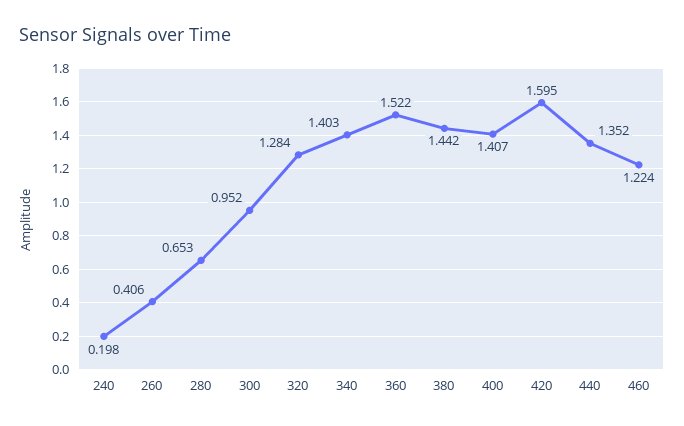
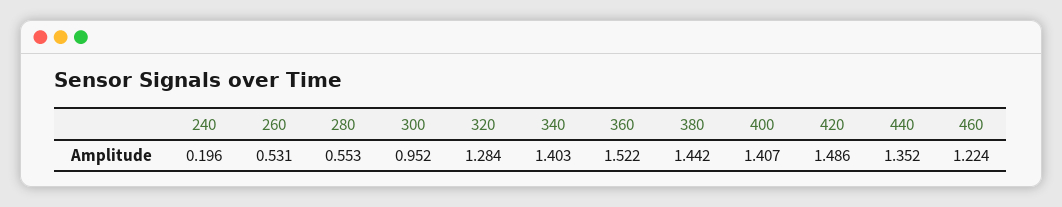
  {
-   "240": 0.198,
+   "240": 0.196,
-   "260": 0.406,
+   "260": 0.531,
-   "280": 0.653,
+   "280": 0.553,
    "300": 0.952,
    "320": 1.284,
    "340": 1.403,
    "360": 1.522,
    "380": 1.442,
    "400": 1.407,
-   "420": 1.595,
+   "420": 1.486,
    "440": 1.352,
    "460": 1.224
  }

